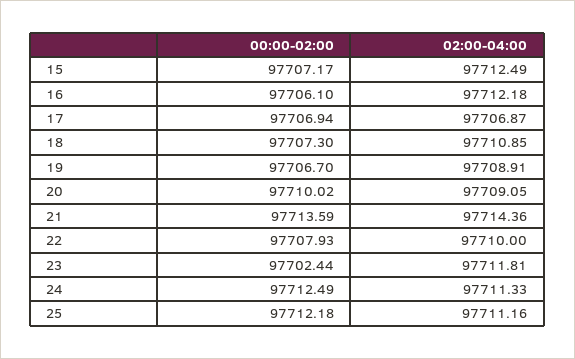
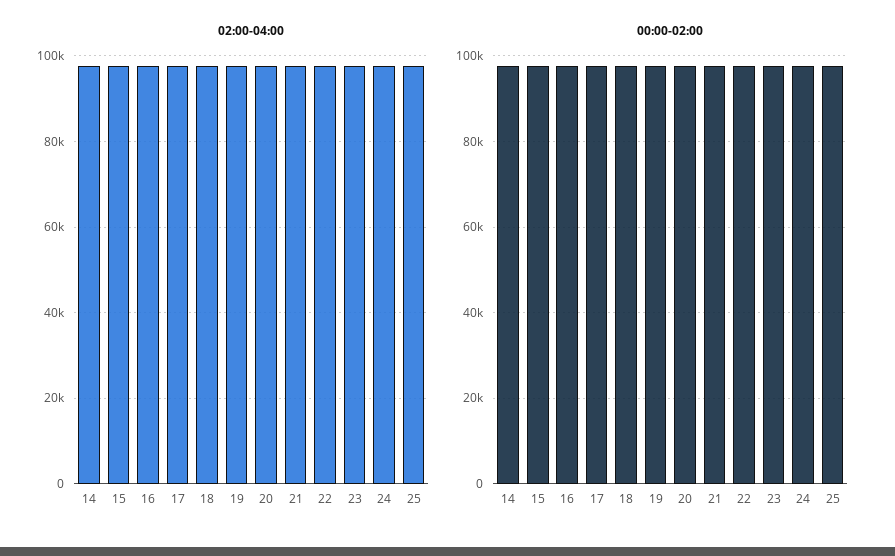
  {
    "00:00-02:00": {
      "15": 97707.17,
      "16": 97706.1,
      "17": 97706.94,
      "18": 97707.3,
      "19": 97706.7,
      "20": 97710.02,
      "21": 97713.59,
      "22": 97707.93,
      "23": 97702.44,
      "24": 97712.49,
-     "25": 97712.18
+     "25": 97712.18,
+     "14": 98000
    },
    "02:00-04:00": {
      "15": 97712.49,
      "16": 97712.18,
      "17": 97706.87,
      "18": 97710.85,
      "19": 97708.91,
      "20": 97709.05,
      "21": 97714.36,
      "22": 97710,
      "23": 97711.81,
      "24": 97711.33,
-     "25": 97711.16
+     "25": 97711.16,
+     "14": 98000
    }
  }

